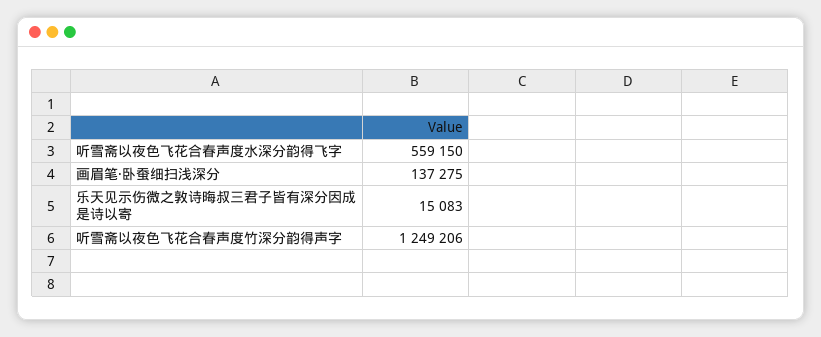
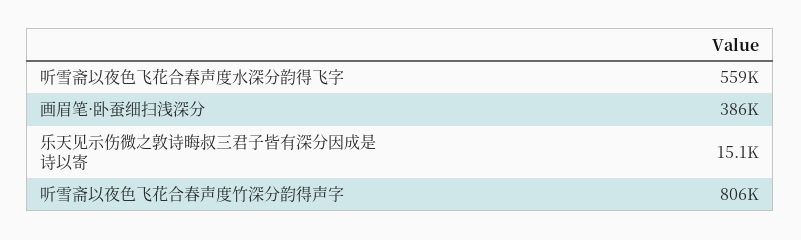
  {
    "听雪斋以夜色飞花合春声度水深分韵得飞字": 559150,
-   "画眉笔·卧蚕细扫浅深分": 137275,
+   "画眉笔·卧蚕细扫浅深分": 386000,
    "乐天见示伤微之敦诗晦叔三君子皆有深分因成是诗以寄": 15083,
-   "听雪斋以夜色飞花合春声度竹深分韵得声字": 1249206
+   "听雪斋以夜色飞花合春声度竹深分韵得声字": 806000
  }

